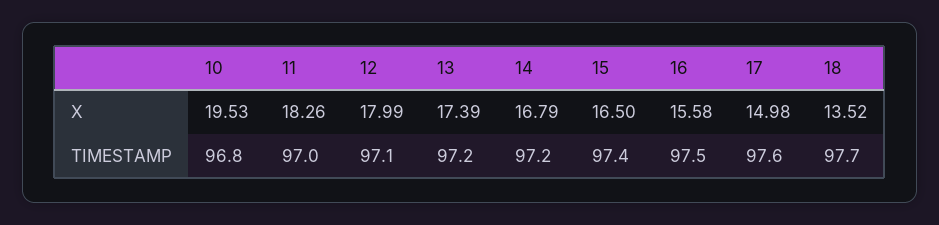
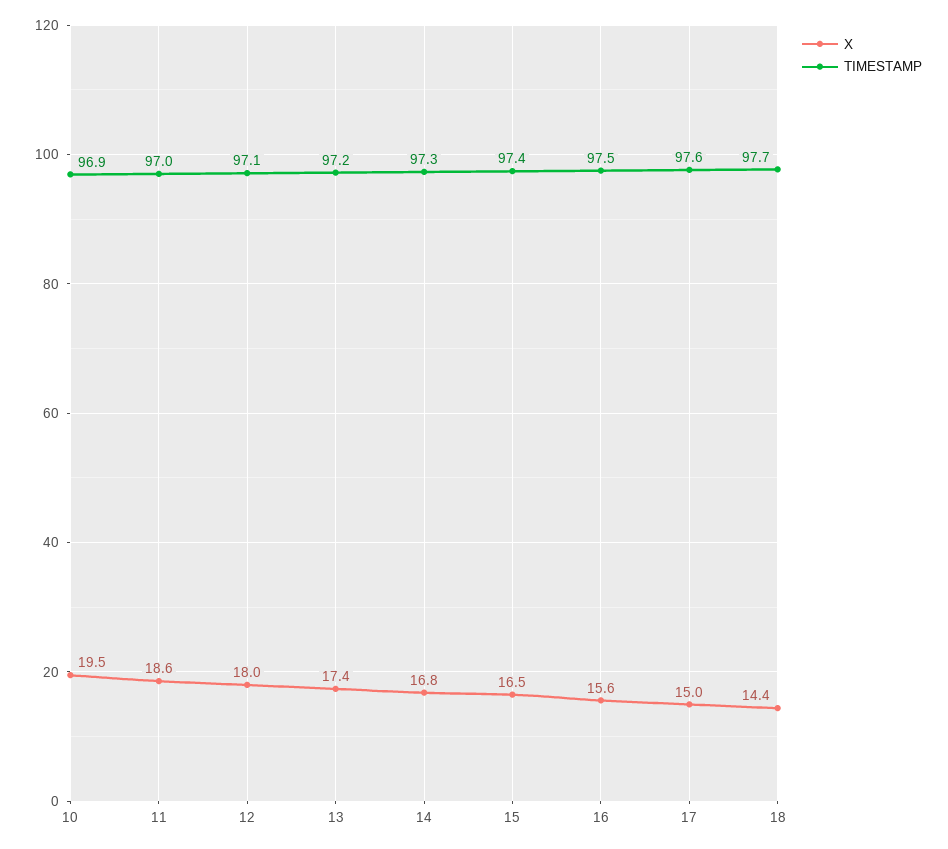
  {
    "X": {
      "10": 19.53,
-     "11": 18.26,
+     "11": 18.6,
      "12": 17.99,
      "13": 17.39,
      "14": 16.79,
      "15": 16.5,
      "16": 15.58,
      "17": 14.98,
-     "18": 13.52
+     "18": 14.4
    },
    "TIMESTAMP": {
-     "10": 96.8,
+     "10": 96.9,
      "11": 97,
      "12": 97.1,
      "13": 97.2,
-     "14": 97.2,
+     "14": 97.3,
      "15": 97.4,
      "16": 97.5,
      "17": 97.6,
      "18": 97.7
    }
  }

